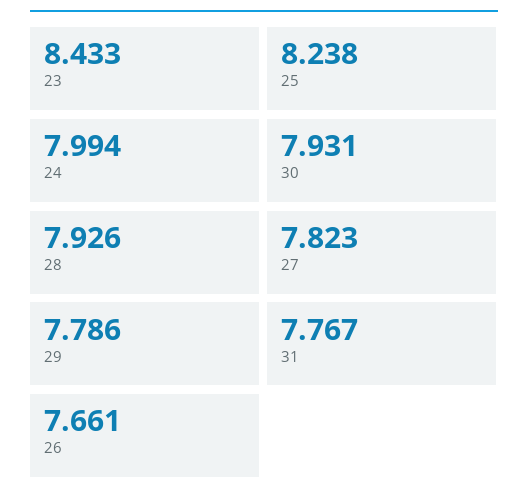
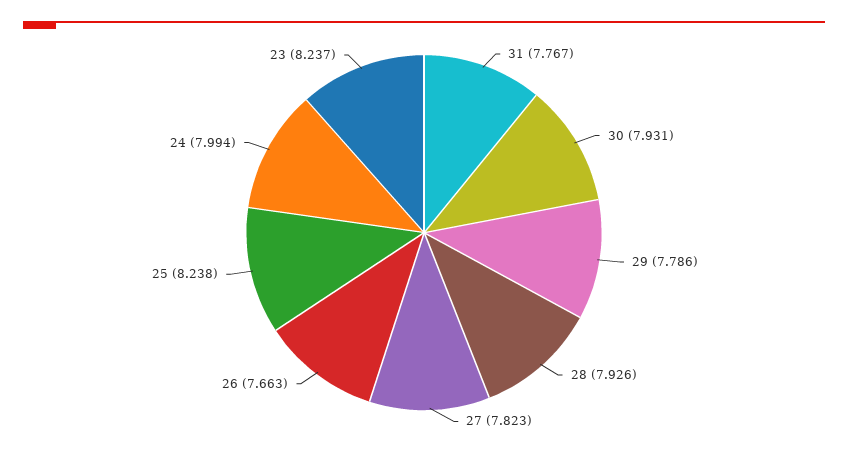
  {
-   "23": 8.433,
+   "23": 8.237,
    "25": 8.238,
    "24": 7.994,
    "30": 7.931,
    "28": 7.926,
    "27": 7.823,
    "29": 7.786,
    "31": 7.767,
-   "26": 7.661
+   "26": 7.663
  }

